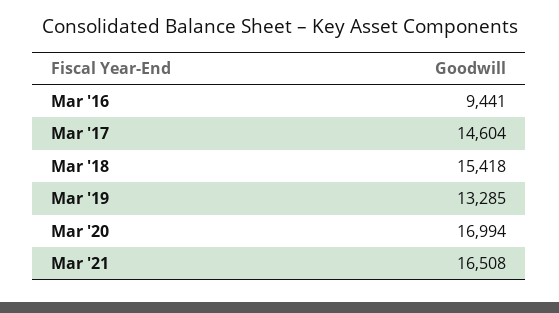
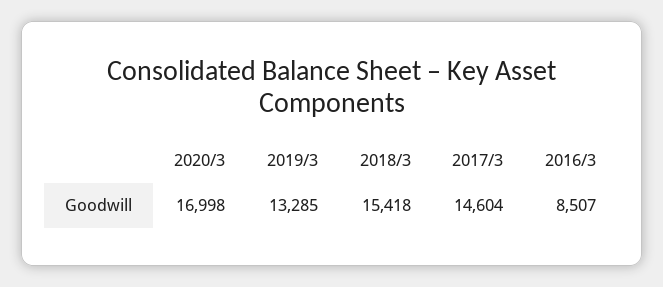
  {
-   "Mar '16": 9441,
+   "Mar '16": 8507,
    "Mar '17": 14604,
    "Mar '18": 15418,
    "Mar '19": 13285,
-   "Mar '20": 16994,
+   "Mar '20": 16998
-   "Mar '21": 16508
  }

